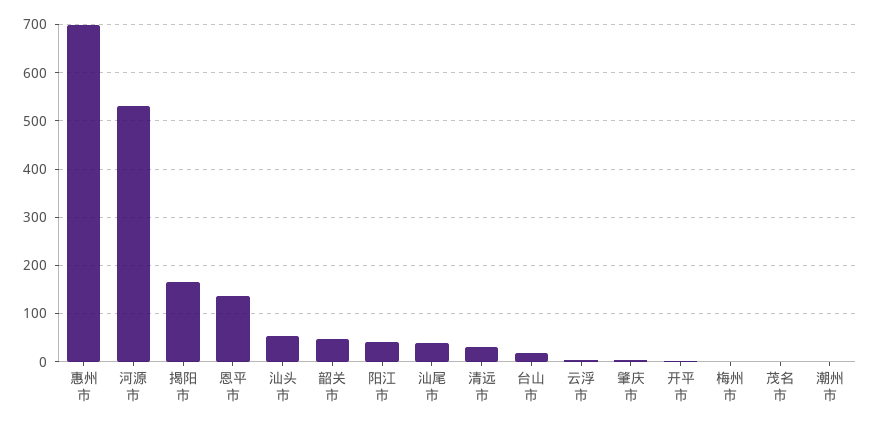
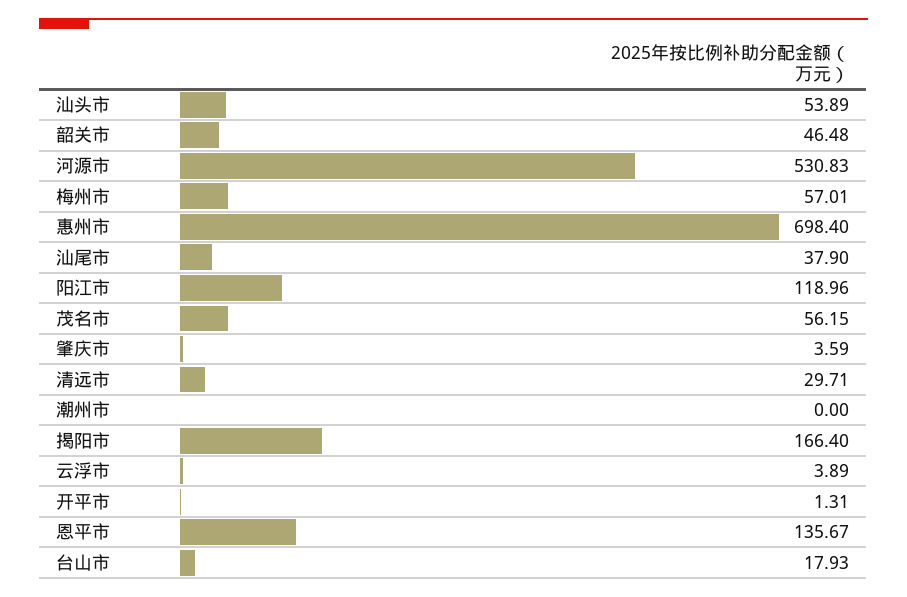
  {
    "惠州市": 698.4,
    "河源市": 530.83,
    "揭阳市": 166.4,
    "恩平市": 135.67,
    "汕头市": 53.89,
    "韶关市": 46.48,
-   "阳江市": 40,
+   "阳江市": 118.96,
    "汕尾市": 37.9,
    "清远市": 29.71,
    "台山市": 17.93,
    "云浮市": 3.89,
    "肇庆市": 3.59,
    "开平市": 1.31,
-   "梅州市": 0,
+   "梅州市": 57.01,
-   "茂名市": 0,
+   "茂名市": 56.15,
    "潮州市": 0
  }

